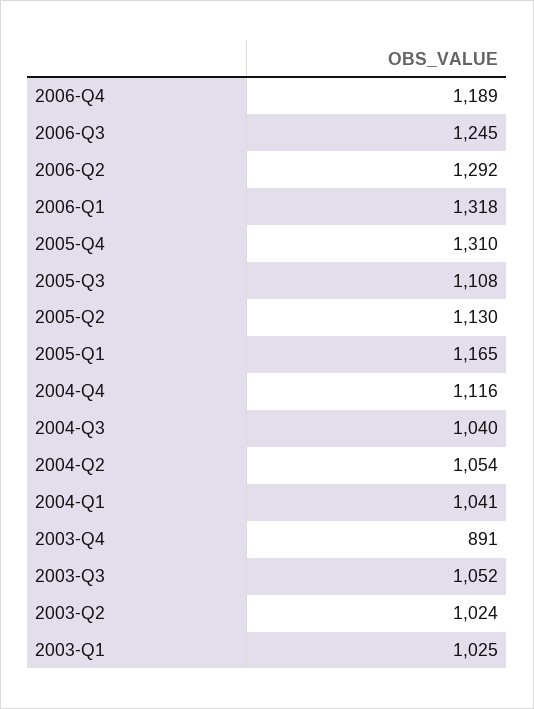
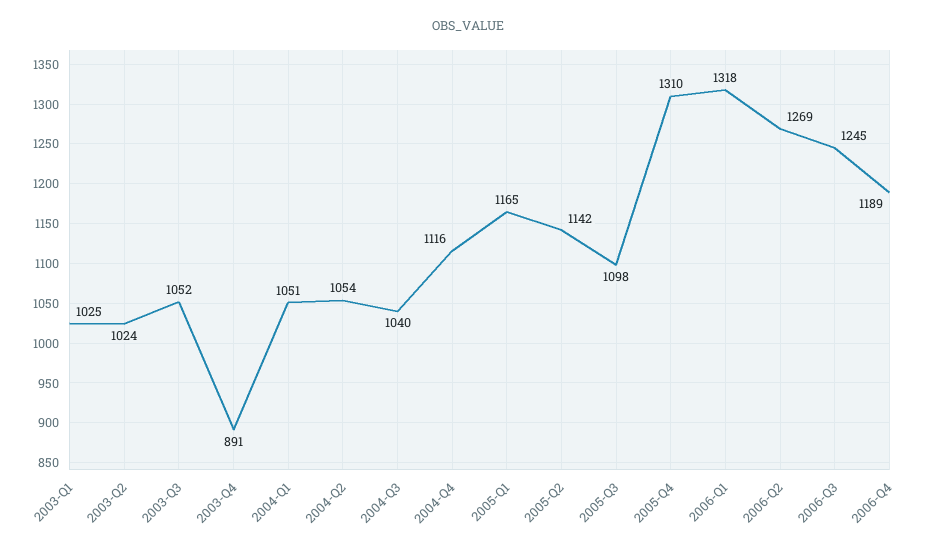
  {
    "2006-Q4": 1189,
    "2006-Q3": 1245,
-   "2006-Q2": 1292,
+   "2006-Q2": 1269,
    "2006-Q1": 1318,
    "2005-Q4": 1310,
-   "2005-Q3": 1108,
+   "2005-Q3": 1098,
-   "2005-Q2": 1130,
+   "2005-Q2": 1142,
    "2005-Q1": 1165,
    "2004-Q4": 1116,
    "2004-Q3": 1040,
    "2004-Q2": 1054,
-   "2004-Q1": 1041,
+   "2004-Q1": 1051,
    "2003-Q4": 891,
    "2003-Q3": 1052,
    "2003-Q2": 1024,
    "2003-Q1": 1025
  }

